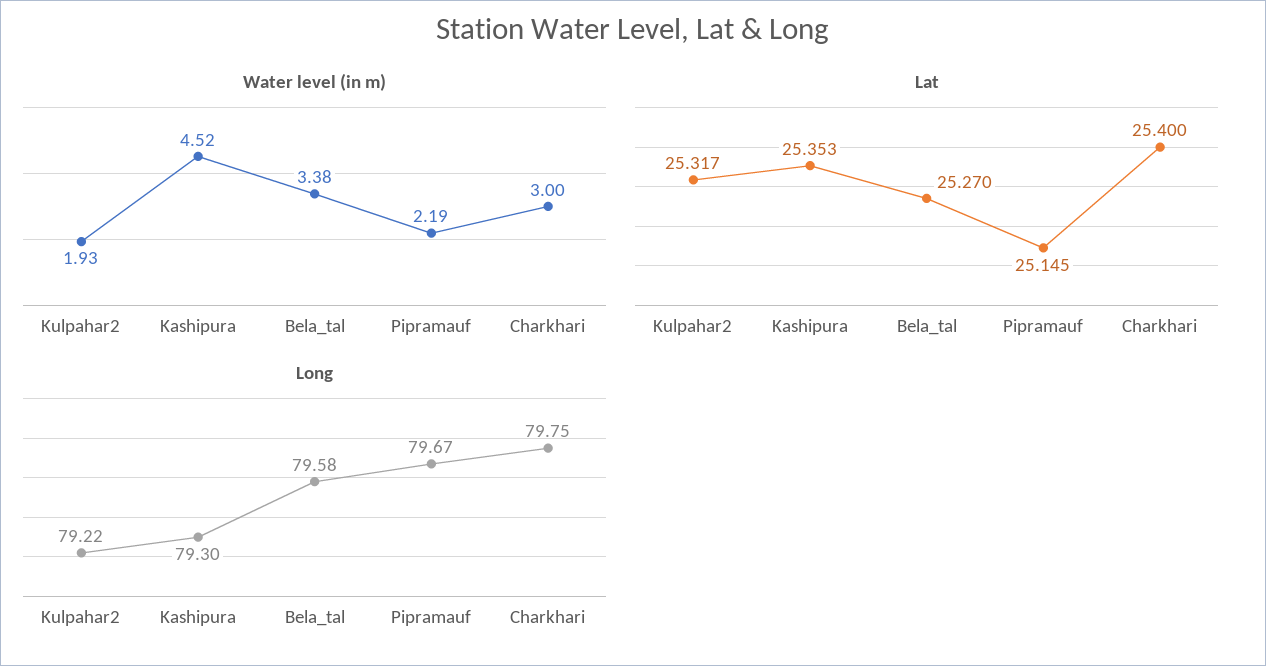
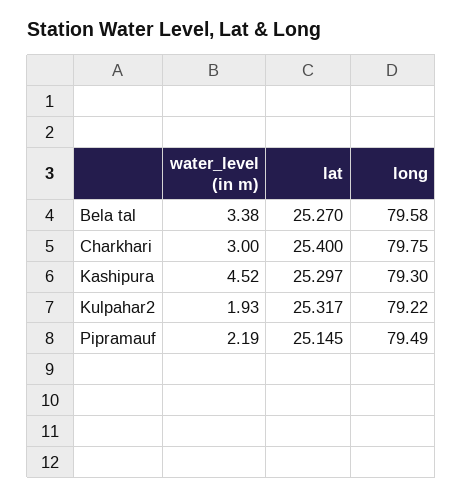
  {
    "Water level (in m)": {
      "Kulpahar2": 1.93,
      "Kashipura": 4.52,
      "Bela_tal": 3.38,
      "Pipramauf": 2.19,
      "Charkhari": 3
    },
    "Lat": {
      "Kulpahar2": 25.317,
-     "Kashipura": 25.353,
+     "Kashipura": 25.297,
      "Bela_tal": 25.27,
      "Pipramauf": 25.145,
      "Charkhari": 25.4
    },
    "Long": {
      "Kulpahar2": 79.22,
      "Kashipura": 79.3,
      "Bela_tal": 79.58,
-     "Pipramauf": 79.67,
+     "Pipramauf": 79.49,
      "Charkhari": 79.75
    }
  }

